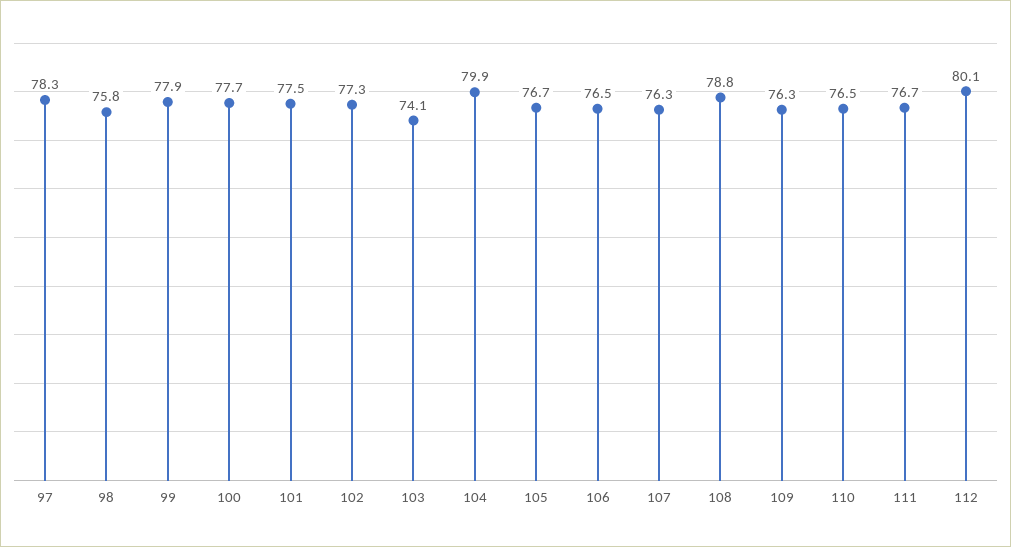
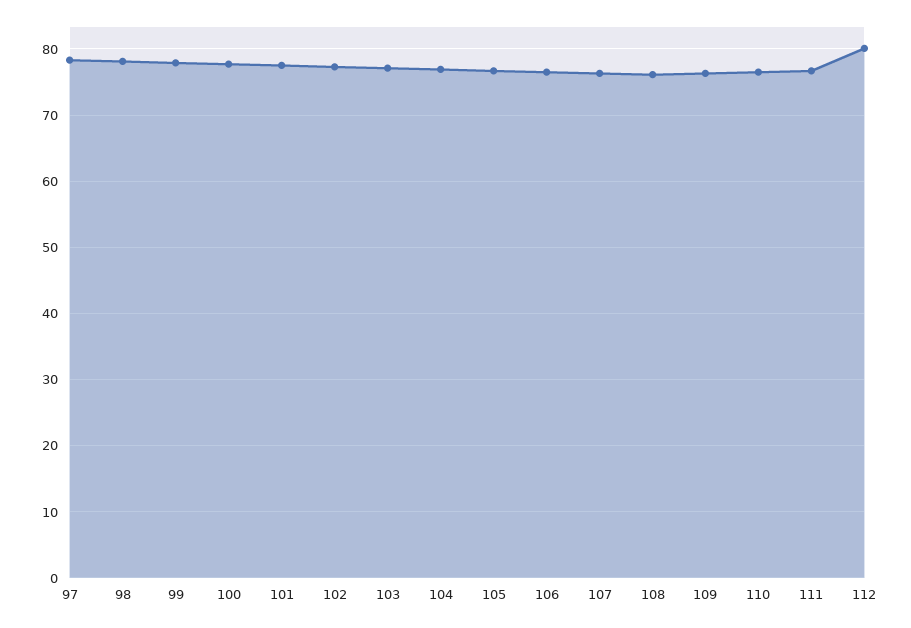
  {
    "97": 78.3,
-   "98": 75.8,
+   "98": 78,
    "99": 77.9,
    "100": 77.7,
    "101": 77.5,
    "102": 77.3,
-   "103": 74.1,
+   "103": 77,
-   "104": 79.9,
+   "104": 77,
    "105": 76.7,
    "106": 76.5,
    "107": 76.3,
-   "108": 78.8,
+   "108": 76,
    "109": 76.3,
    "110": 76.5,
    "111": 76.7,
    "112": 80.1
  }

